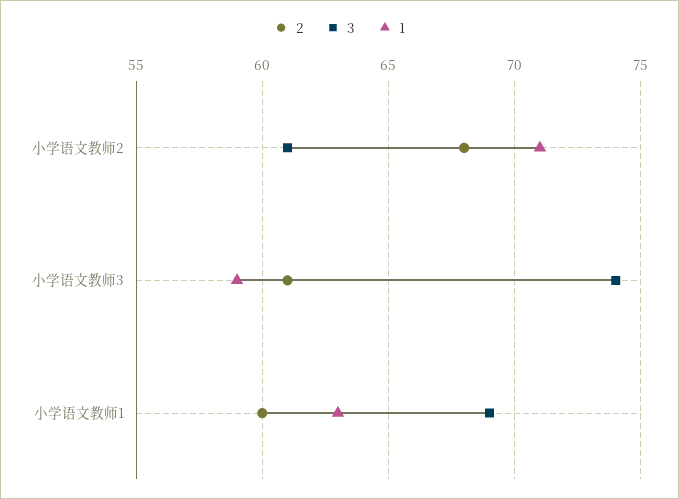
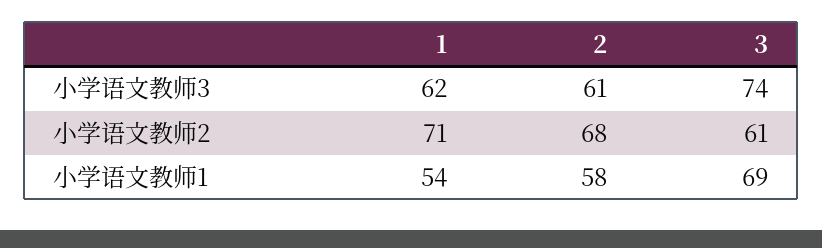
  {
    "2": {
      "小学语文教师2": 68,
      "小学语文教师3": 61,
-     "小学语文教师1": 60
+     "小学语文教师1": 58
    },
    "3": {
      "小学语文教师2": 61,
      "小学语文教师3": 74,
      "小学语文教师1": 69
    },
    "1": {
      "小学语文教师2": 71,
-     "小学语文教师3": 59,
+     "小学语文教师3": 62,
-     "小学语文教师1": 63
+     "小学语文教师1": 54
    }
  }

